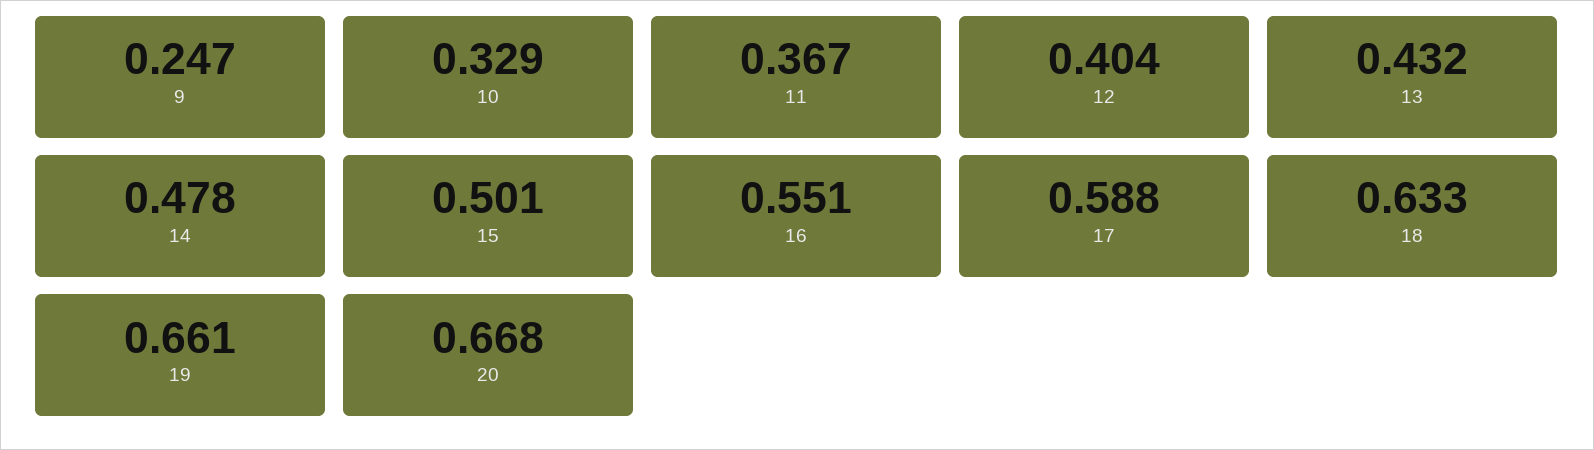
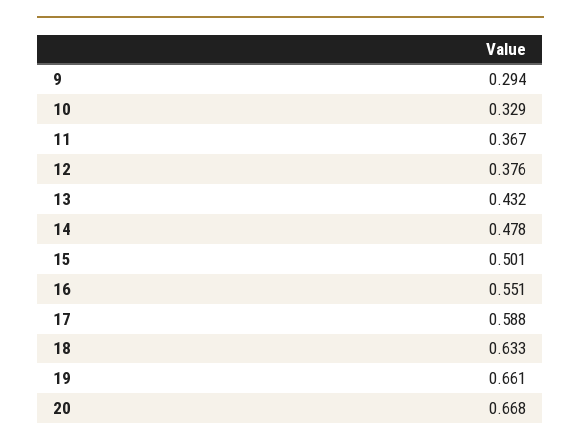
  {
-   "9": 0.247,
+   "9": 0.294,
    "10": 0.329,
    "11": 0.367,
-   "12": 0.404,
+   "12": 0.376,
    "13": 0.432,
    "14": 0.478,
    "15": 0.501,
    "16": 0.551,
    "17": 0.588,
    "18": 0.633,
    "19": 0.661,
    "20": 0.668
  }

